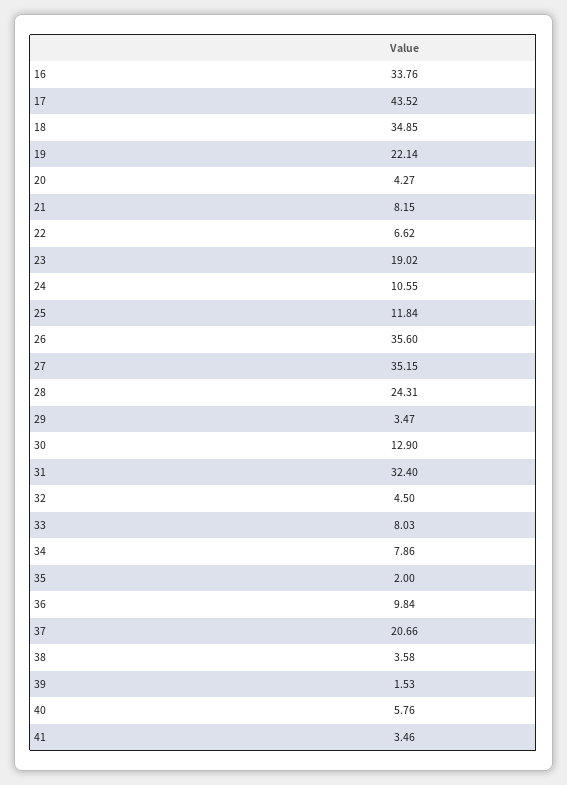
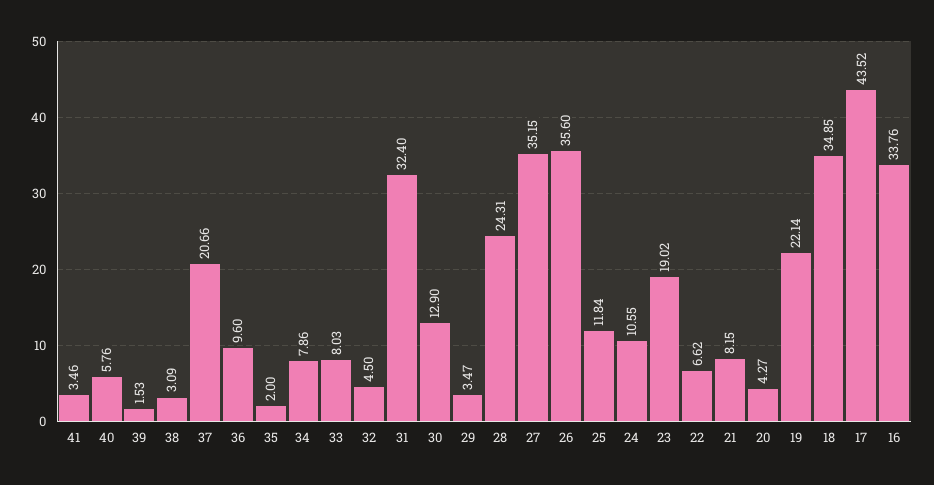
  {
    "16": 33.76,
    "17": 43.52,
    "18": 34.85,
    "19": 22.14,
    "20": 4.27,
    "21": 8.15,
    "22": 6.62,
    "23": 19.02,
    "24": 10.55,
    "25": 11.84,
    "26": 35.6,
    "27": 35.15,
    "28": 24.31,
    "29": 3.47,
    "30": 12.9,
    "31": 32.4,
    "32": 4.5,
    "33": 8.03,
    "34": 7.86,
    "35": 2,
-   "36": 9.84,
+   "36": 9.6,
    "37": 20.66,
-   "38": 3.58,
+   "38": 3.09,
    "39": 1.53,
    "40": 5.76,
    "41": 3.46
  }

